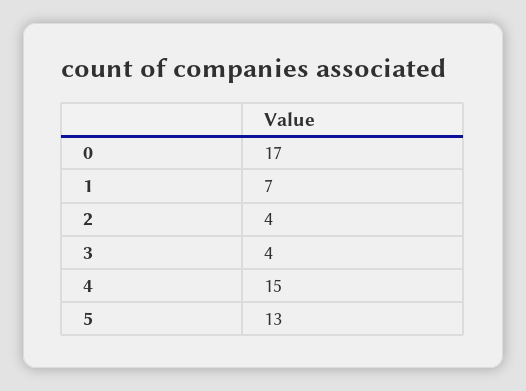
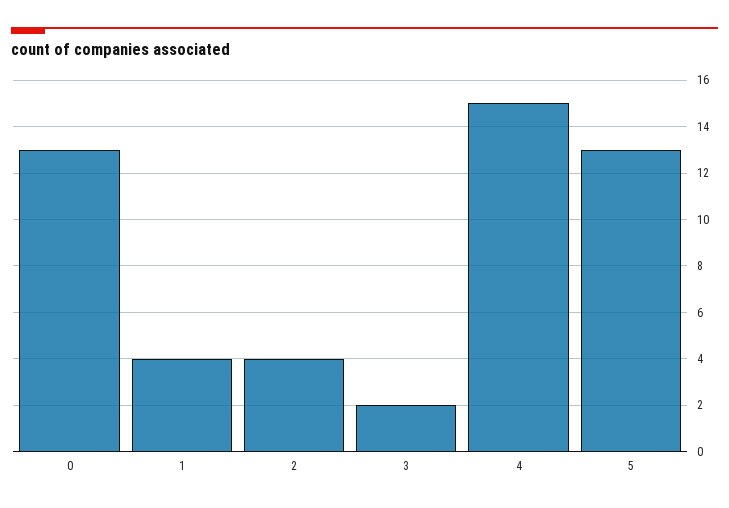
  {
-   "0": 17,
+   "0": 13,
-   "1": 7,
+   "1": 4,
    "2": 4,
-   "3": 4,
+   "3": 2,
    "4": 15,
    "5": 13
  }

